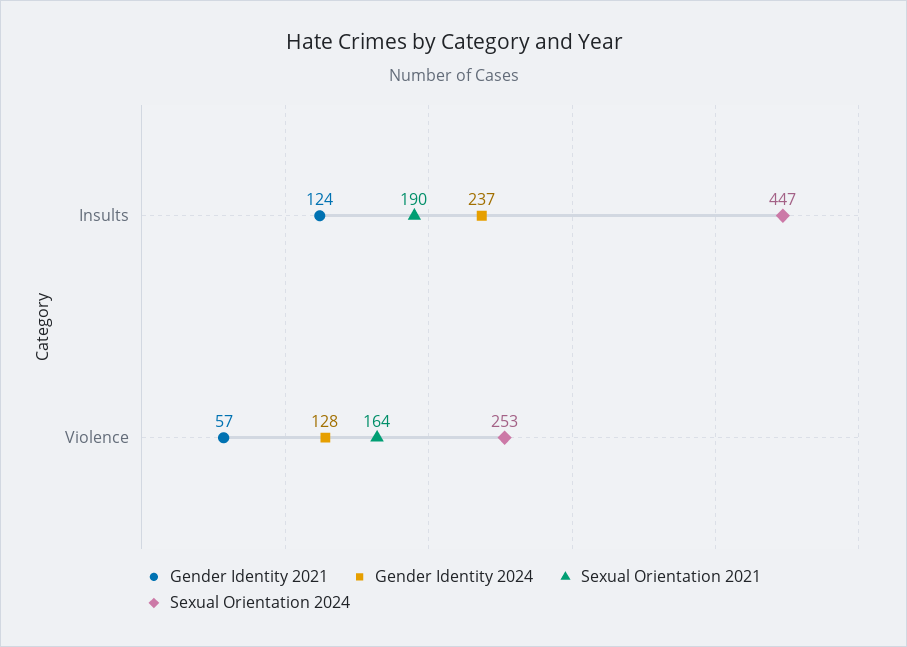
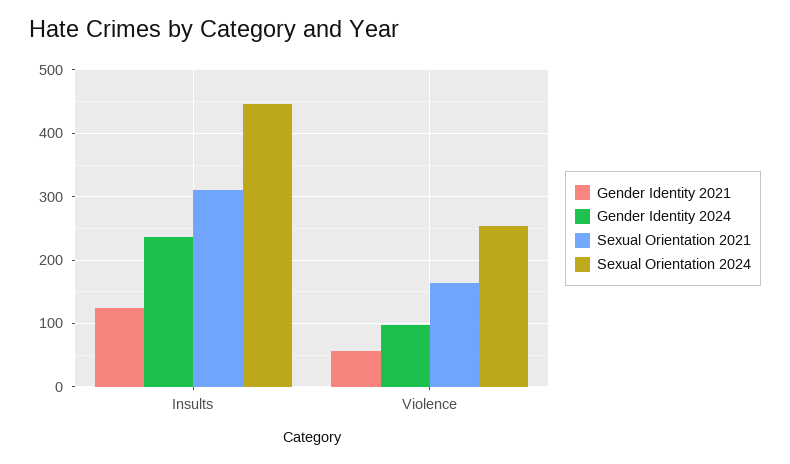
  {
    "Gender Identity 2021": {
      "Insults": 124,
      "Violence": 57
    },
    "Gender Identity 2024": {
      "Insults": 237,
-     "Violence": 128
+     "Violence": 100
    },
    "Sexual Orientation 2021": {
-     "Insults": 190,
+     "Insults": 310,
      "Violence": 164
    },
    "Sexual Orientation 2024": {
      "Insults": 447,
      "Violence": 253
    }
  }

